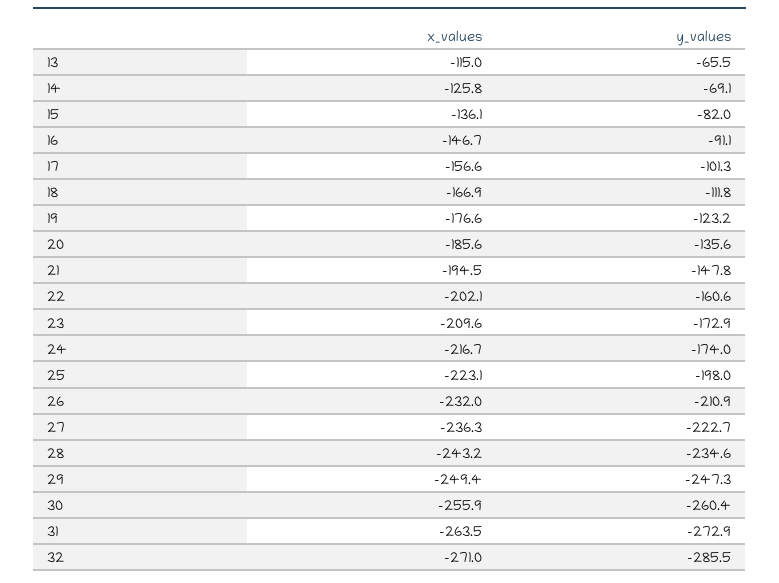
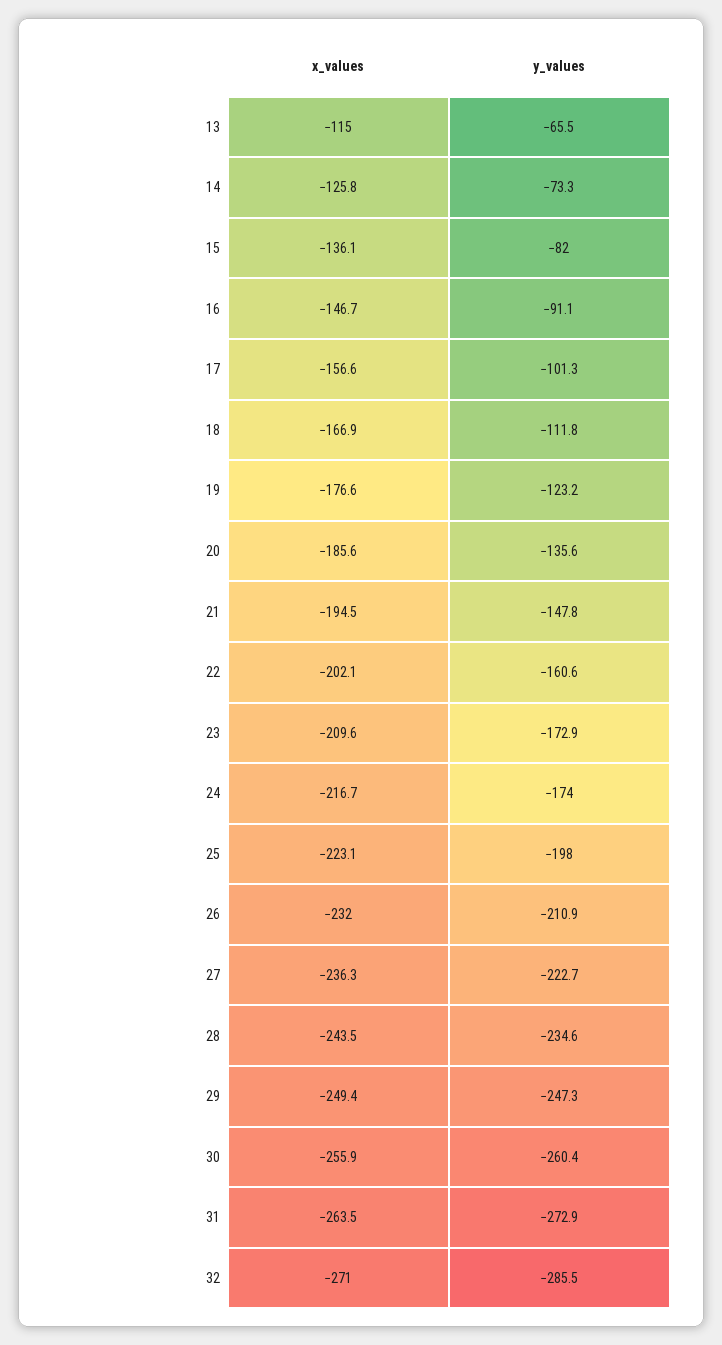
  {
    "x_values": {
      "13": -115,
      "14": -125.8,
      "15": -136.1,
      "16": -146.7,
      "17": -156.6,
      "18": -166.9,
      "19": -176.6,
      "20": -185.6,
      "21": -194.5,
      "22": -202.1,
      "23": -209.6,
      "24": -216.7,
      "25": -223.1,
      "26": -232,
      "27": -236.3,
-     "28": -243.2,
+     "28": -243.5,
      "29": -249.4,
      "30": -255.9,
      "31": -263.5,
      "32": -271
    },
    "y_values": {
      "13": -65.5,
-     "14": -69.1,
+     "14": -73.3,
      "15": -82,
      "16": -91.1,
      "17": -101.3,
      "18": -111.8,
      "19": -123.2,
      "20": -135.6,
      "21": -147.8,
      "22": -160.6,
      "23": -172.9,
      "24": -174,
      "25": -198,
      "26": -210.9,
      "27": -222.7,
      "28": -234.6,
      "29": -247.3,
      "30": -260.4,
      "31": -272.9,
      "32": -285.5
    }
  }

